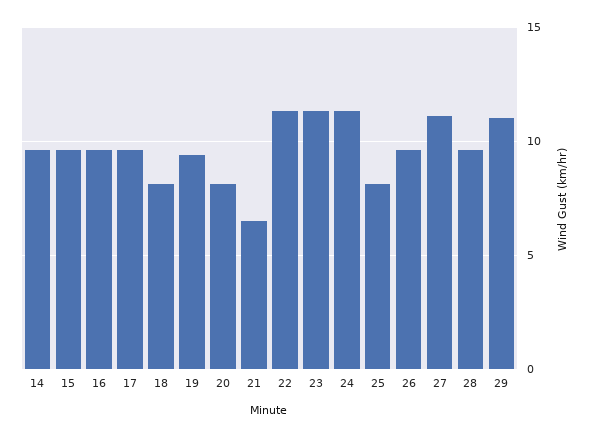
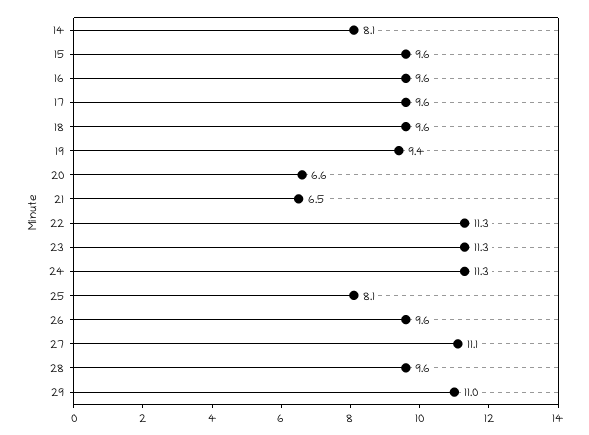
  {
-   "14": 9.5,
+   "14": 8.1,
    "15": 9.6,
    "16": 9.6,
    "17": 9.6,
-   "18": 8,
+   "18": 9.6,
    "19": 9.4,
-   "20": 8,
+   "20": 6.6,
    "21": 6.5,
    "22": 11.3,
    "23": 11.3,
    "24": 11.3,
    "25": 8.1,
    "26": 9.6,
    "27": 11.1,
    "28": 9.6,
    "29": 11
  }

